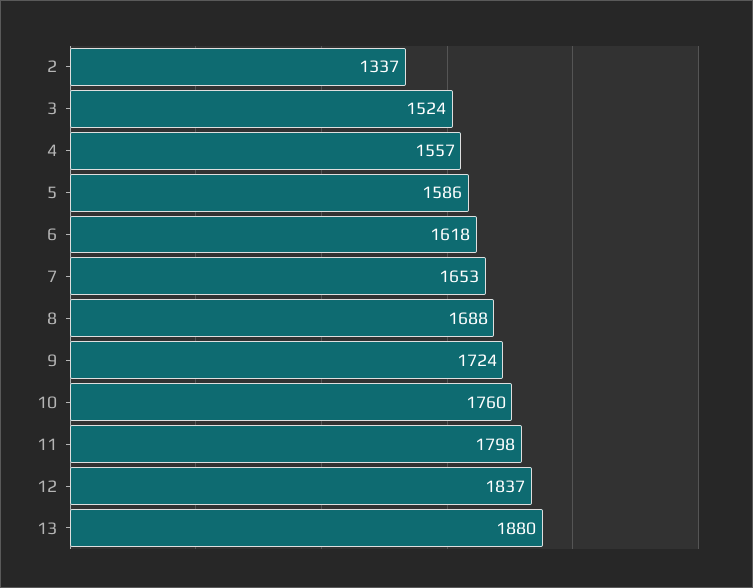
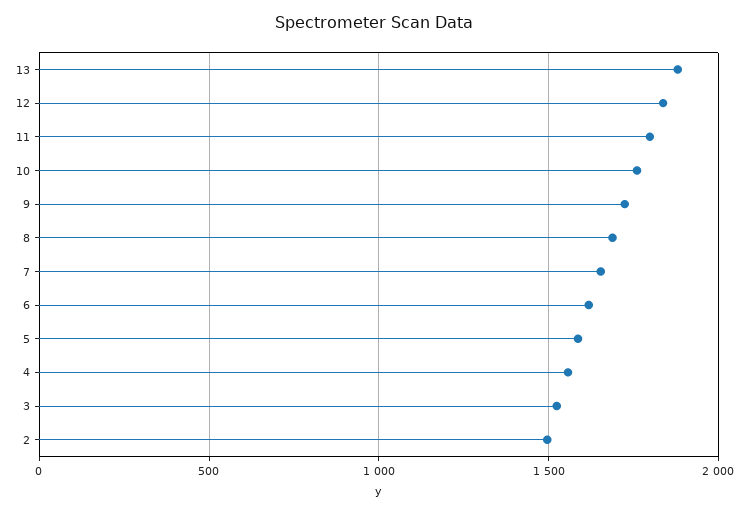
  {
-   "2": 1337,
+   "2": 1500,
    "3": 1524,
    "4": 1557,
    "5": 1586,
    "6": 1618,
    "7": 1653,
    "8": 1688,
    "9": 1724,
    "10": 1760,
    "11": 1798,
    "12": 1837,
    "13": 1880
  }

